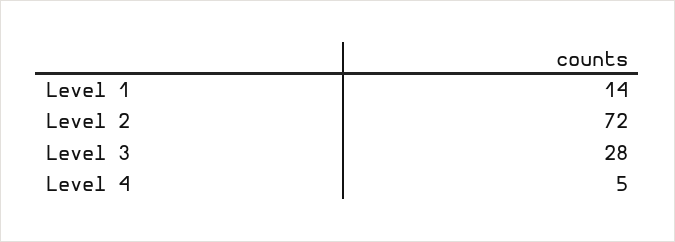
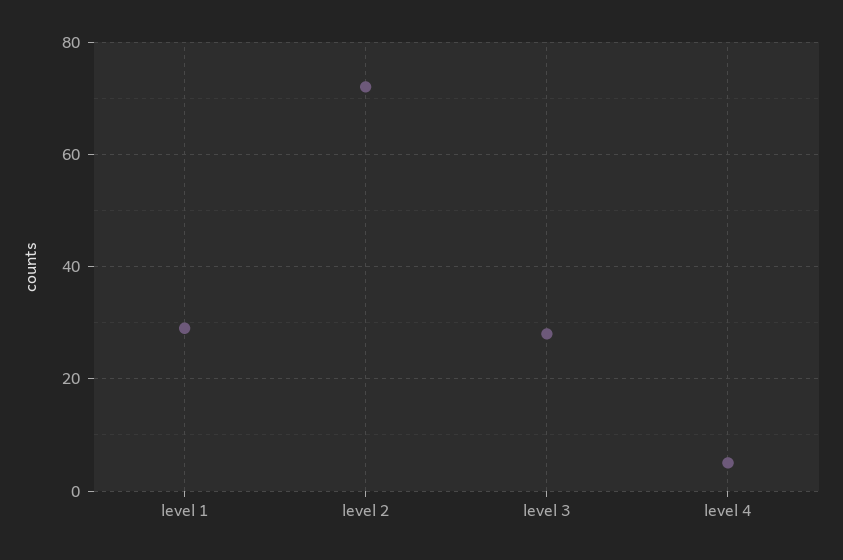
  {
-   "Level 1": 14,
+   "Level 1": 30,
    "Level 2": 72,
    "Level 3": 28,
    "Level 4": 5
  }

